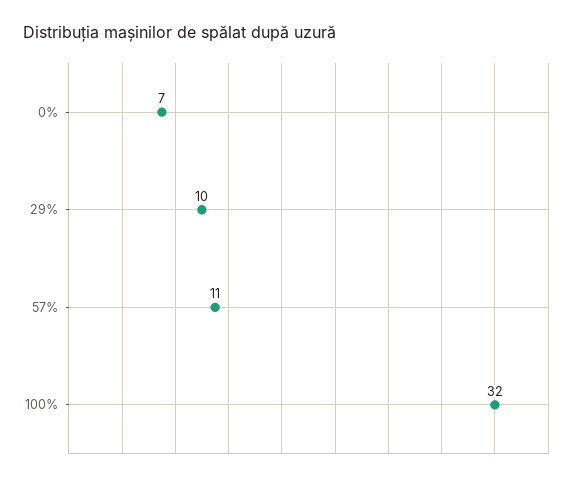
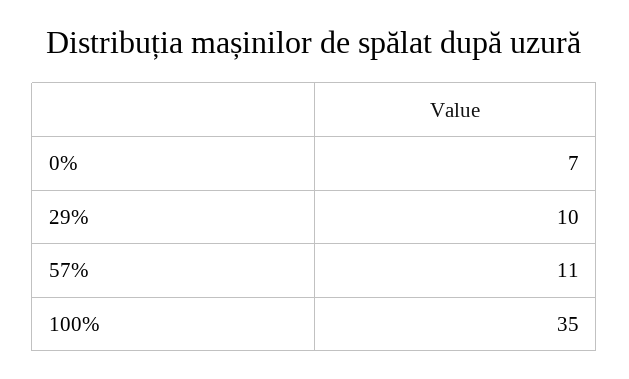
  {
    "0%": 7,
    "29%": 10,
    "57%": 11,
-   "100%": 32
+   "100%": 35
  }

